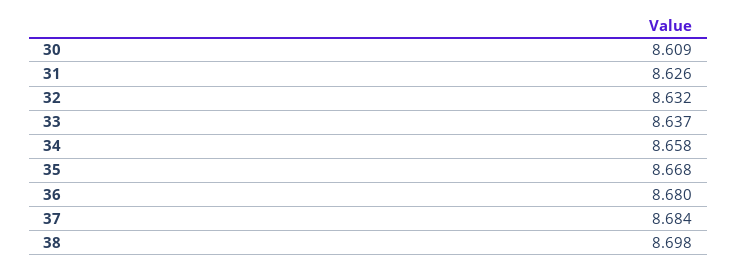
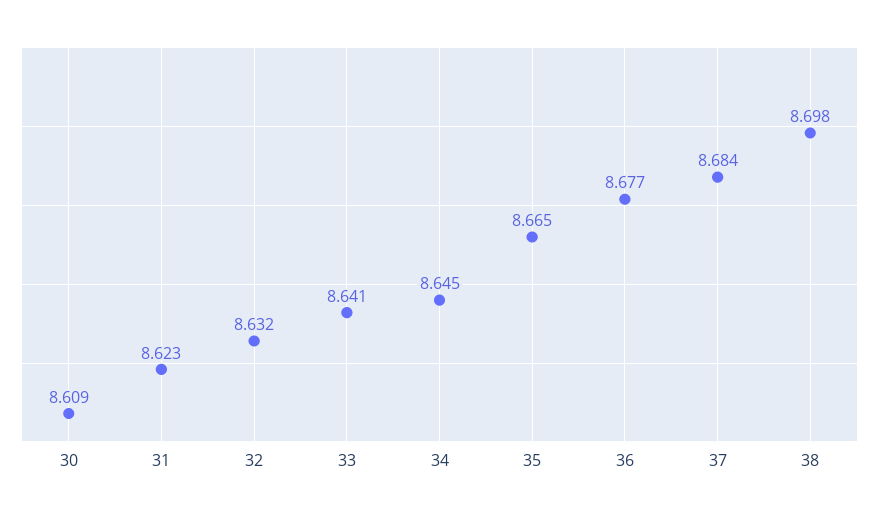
  {
    "30": 8.609,
-   "31": 8.626,
+   "31": 8.623,
    "32": 8.632,
-   "33": 8.637,
+   "33": 8.641,
-   "34": 8.658,
+   "34": 8.645,
-   "35": 8.668,
+   "35": 8.665,
-   "36": 8.68,
+   "36": 8.677,
    "37": 8.684,
    "38": 8.698
  }

